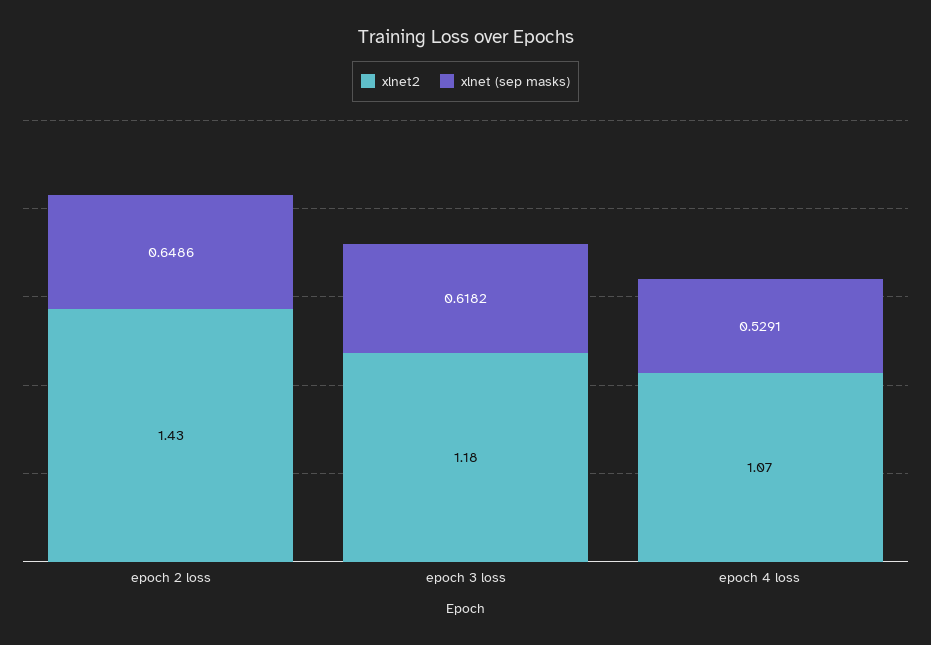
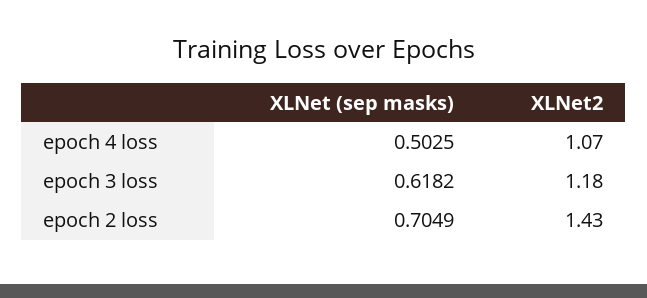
  {
    "xlnet2": {
      "epoch 2 loss": 1.43,
      "epoch 3 loss": 1.18,
      "epoch 4 loss": 1.07
    },
    "xlnet (sep masks)": {
-     "epoch 2 loss": 0.6486,
+     "epoch 2 loss": 0.7049,
      "epoch 3 loss": 0.6182,
-     "epoch 4 loss": 0.5291
+     "epoch 4 loss": 0.5025
    }
  }

